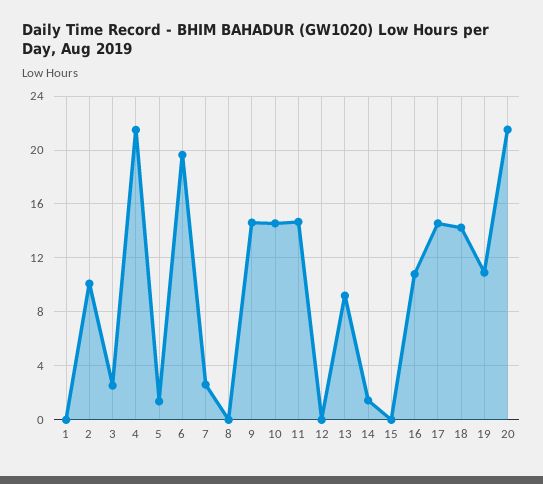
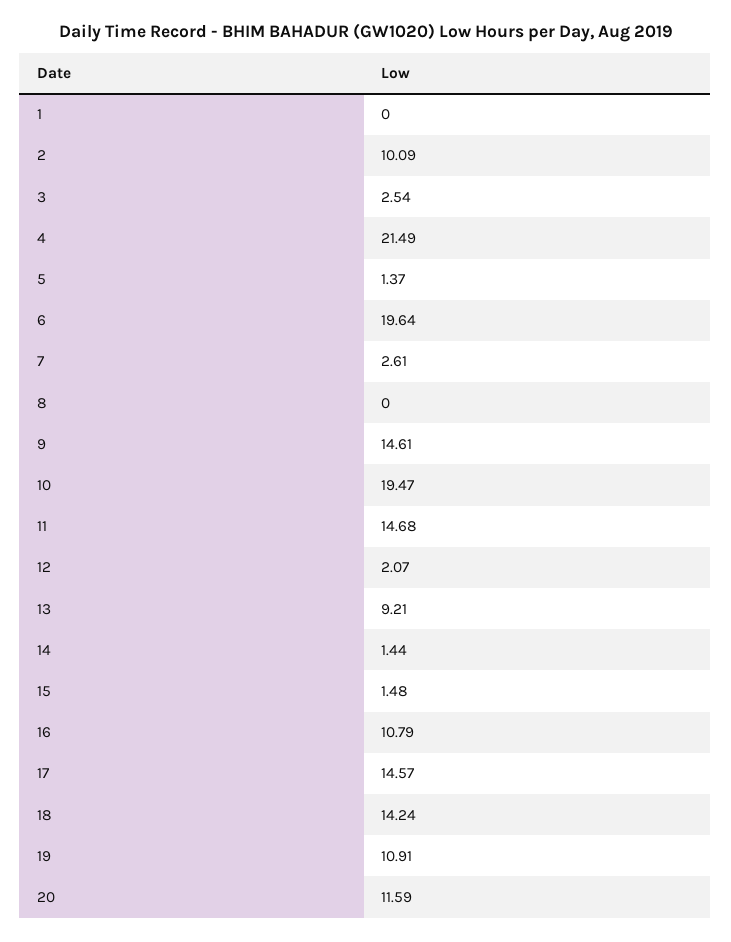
  {
    "1": 0,
    "2": 10.09,
    "3": 2.54,
    "4": 21.49,
    "5": 1.37,
    "6": 19.64,
    "7": 2.61,
    "8": 0,
    "9": 14.61,
-   "10": 14.5,
+   "10": 19.47,
    "11": 14.68,
-   "12": 0,
+   "12": 2.07,
    "13": 9.21,
    "14": 1.44,
-   "15": 0,
+   "15": 1.48,
    "16": 10.79,
    "17": 14.57,
    "18": 14.24,
    "19": 10.91,
-   "20": 21.5
+   "20": 11.59
  }

